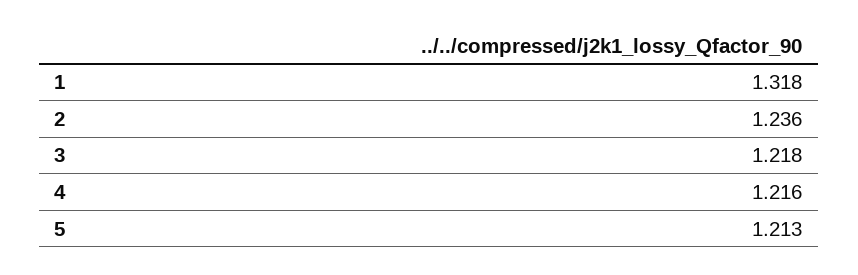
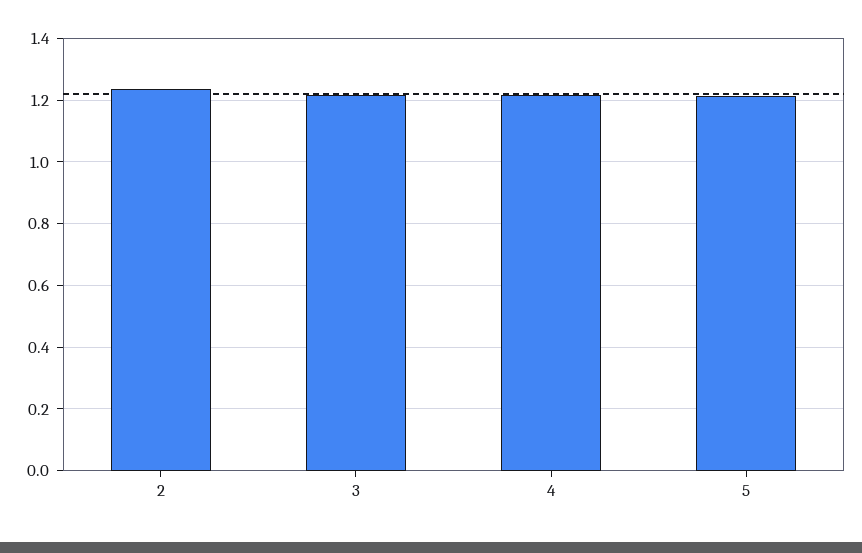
  {
-   "1": 1.318,
    "2": 1.236,
    "3": 1.218,
    "4": 1.216,
    "5": 1.213
  }

